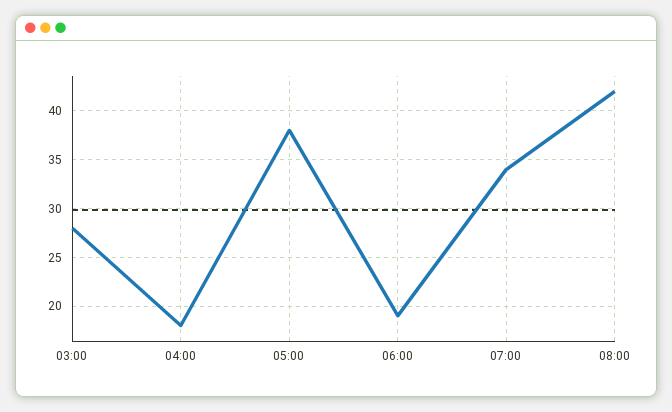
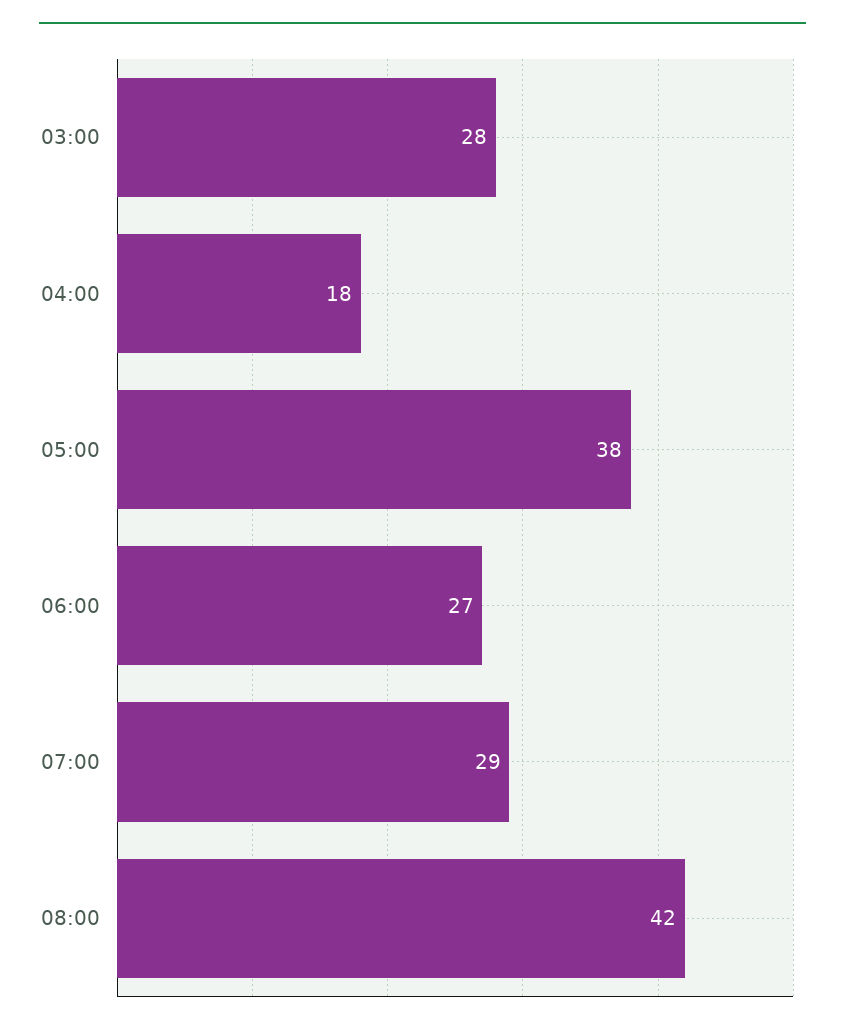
  {
    "03:00": 28,
    "04:00": 18,
    "05:00": 38,
-   "06:00": 19,
+   "06:00": 27,
-   "07:00": 34,
+   "07:00": 29,
    "08:00": 42
  }

